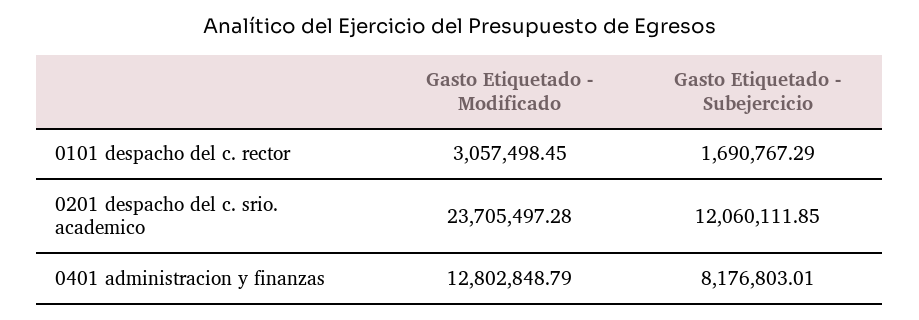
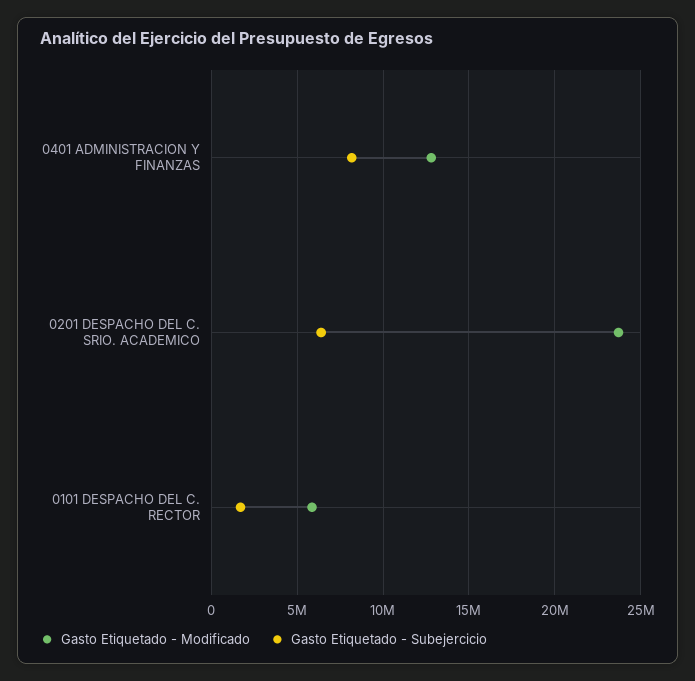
  {
    "Gasto Etiquetado - Modificado": {
-     "0101 despacho del c. rector": 3057498.45,
+     "0101 despacho del c. rector": 6000000,
      "0201 despacho del c. srio. academico": 23705497.28,
      "0401 administracion y finanzas": 12802848.79
    },
    "Gasto Etiquetado - Subejercicio": {
      "0101 despacho del c. rector": 1690767.29,
-     "0201 despacho del c. srio. academico": 12060111.85,
+     "0201 despacho del c. srio. academico": 6500000,
      "0401 administracion y finanzas": 8176803.01
    }
  }

